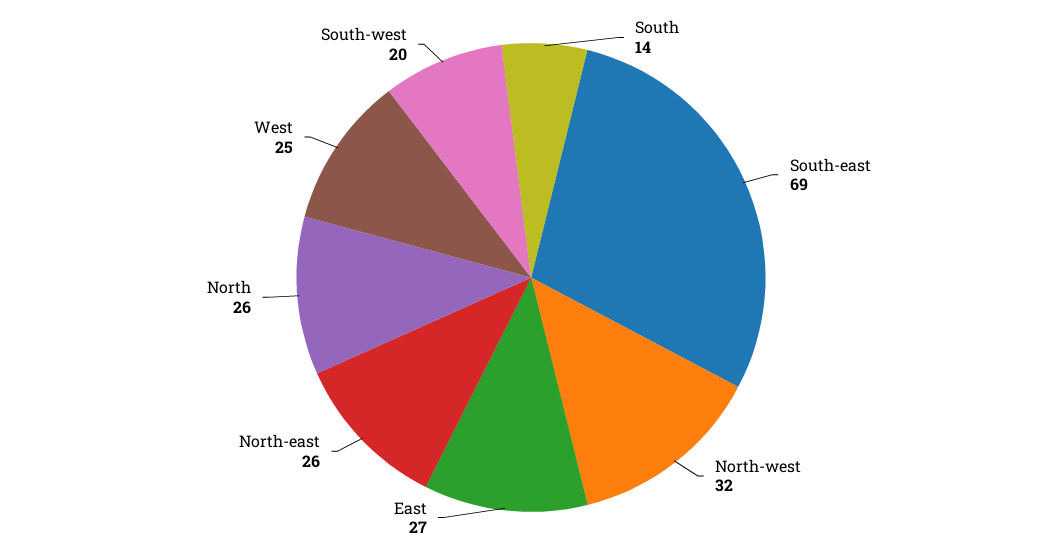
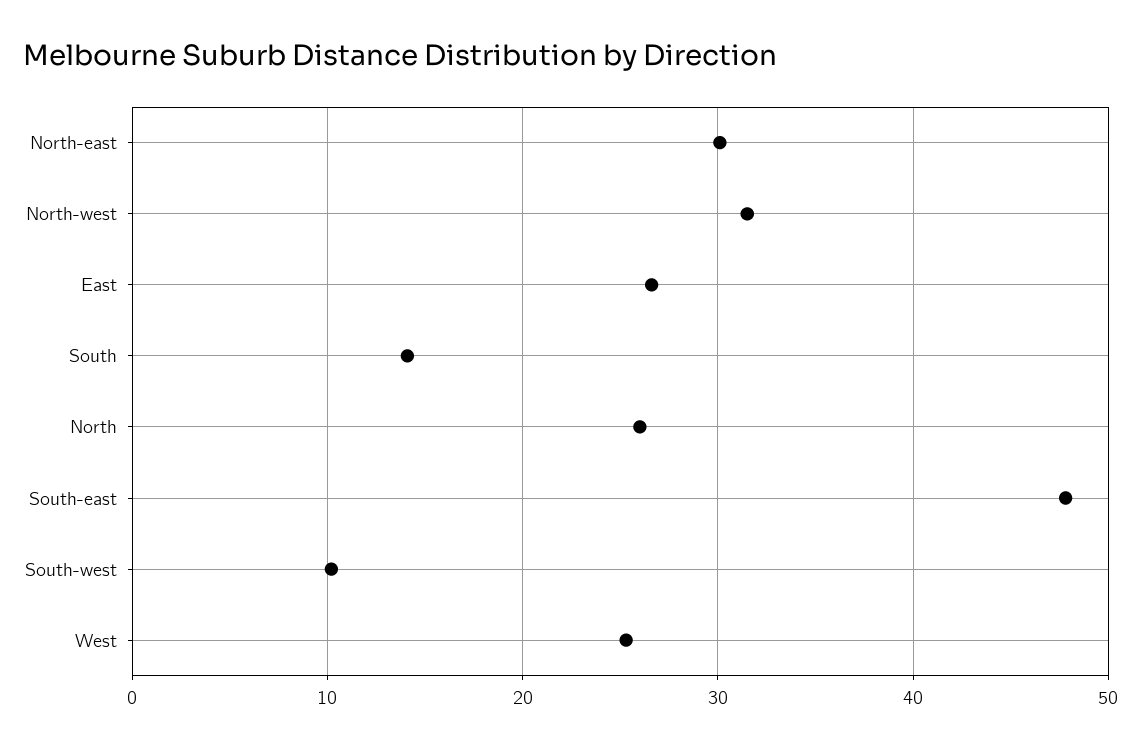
  {
    "South": 14,
-   "South-east": 69,
+   "South-east": 48,
    "North-west": 32,
    "East": 27,
-   "North-east": 26,
+   "North-east": 30,
    "North": 26,
    "West": 25,
-   "South-west": 20
+   "South-west": 10
  }

